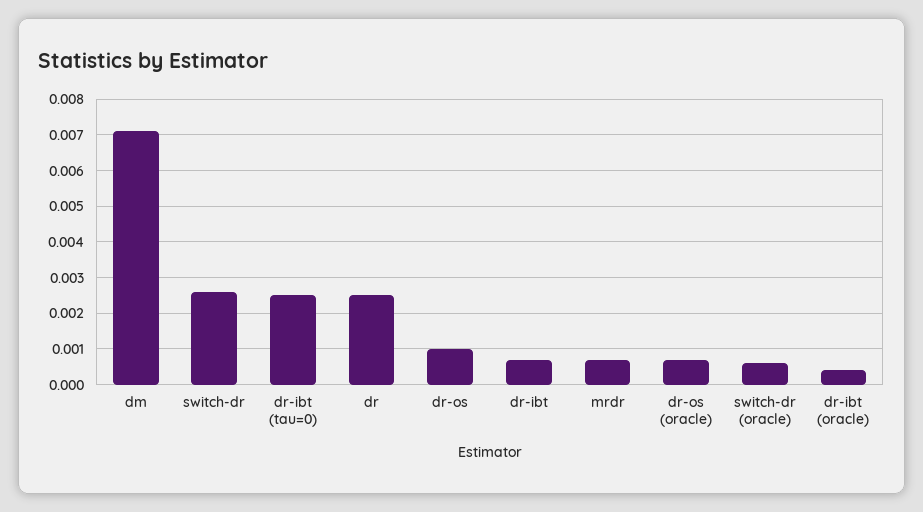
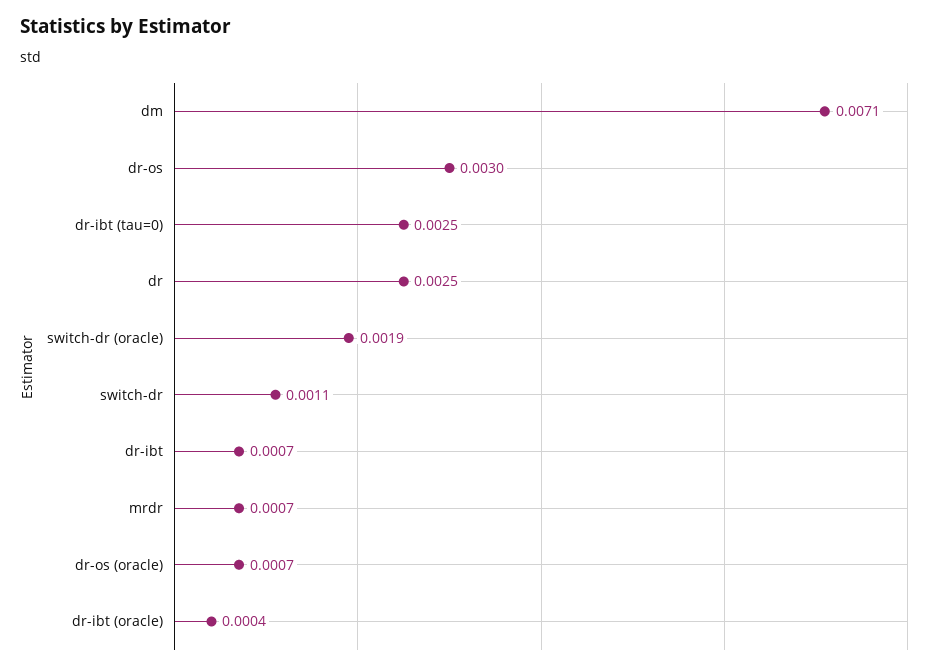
  {
    "dm": 0.0071,
-   "switch-dr": 0.0025,
+   "switch-dr": 0.0011,
    "dr-ibt (tau=0)": 0.0025,
    "dr": 0.0025,
-   "dr-os": 0.001,
+   "dr-os": 0.003,
    "dr-ibt": 0.0007,
    "mrdr": 0.0007,
    "dr-os (oracle)": 0.0007,
-   "switch-dr (oracle)": 0.0005,
+   "switch-dr (oracle)": 0.0019,
    "dr-ibt (oracle)": 0.0004
  }

